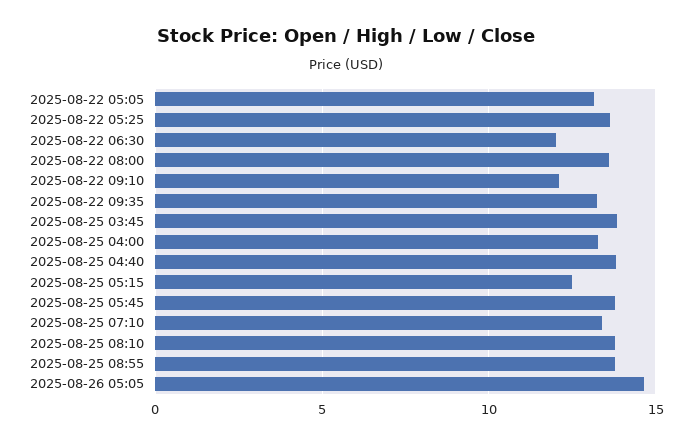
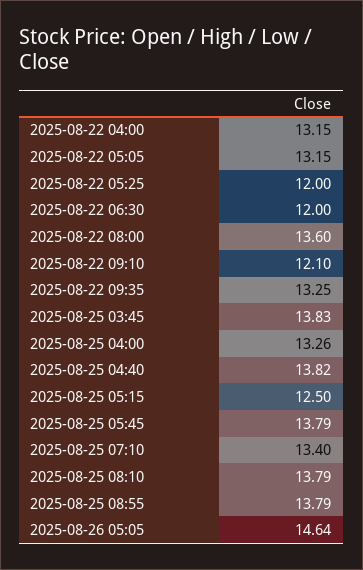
  {
    "2025-08-22 05:05": 13.15,
-   "2025-08-22 05:25": 13.5,
+   "2025-08-22 05:25": 12,
    "2025-08-22 06:30": 12,
    "2025-08-22 08:00": 13.6,
    "2025-08-22 09:10": 12.1,
    "2025-08-22 09:35": 13.25,
    "2025-08-25 03:45": 13.83,
    "2025-08-25 04:00": 13.26,
    "2025-08-25 04:40": 13.82,
    "2025-08-25 05:15": 12.5,
    "2025-08-25 05:45": 13.79,
    "2025-08-25 07:10": 13.4,
    "2025-08-25 08:10": 13.79,
    "2025-08-25 08:55": 13.79,
-   "2025-08-26 05:05": 14.64
+   "2025-08-26 05:05": 14.64,
+   "2025-08-22 04:00": 13.15
  }

